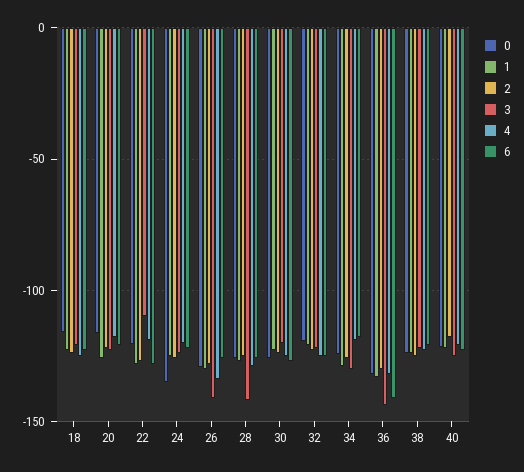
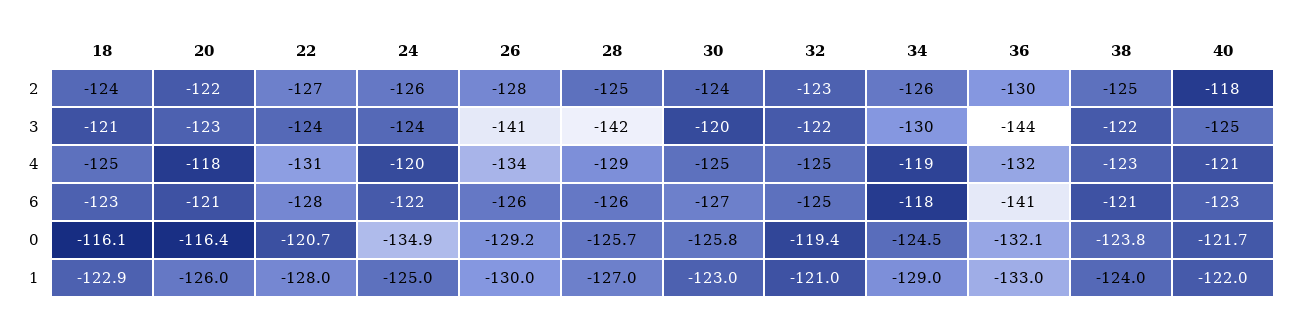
  {
    "0": {
      "18": -116.1,
      "20": -116.4,
      "22": -120.7,
      "24": -134.9,
      "26": -129.2,
      "28": -125.7,
      "30": -125.8,
      "32": -119.4,
      "34": -124.5,
      "36": -132.1,
      "38": -123.8,
      "40": -121.7
    },
    "1": {
      "18": -122.9,
      "20": -126,
      "22": -128,
      "24": -125,
      "26": -130,
      "28": -127,
      "30": -123,
      "32": -121,
      "34": -129,
      "36": -133,
      "38": -124,
      "40": -122
    },
    "2": {
      "18": -124,
      "20": -122,
      "22": -127,
      "24": -126,
      "26": -128,
      "28": -125,
      "30": -124,
      "32": -123,
      "34": -126,
      "36": -130,
      "38": -125,
      "40": -118
    },
    "3": {
      "18": -121,
      "20": -123,
-     "22": -110,
+     "22": -124,
      "24": -124,
      "26": -141,
      "28": -142,
      "30": -120,
      "32": -122,
      "34": -130,
      "36": -144,
      "38": -122,
      "40": -125
    },
    "4": {
      "18": -125,
      "20": -118,
-     "22": -120,
+     "22": -131,
      "24": -120,
      "26": -134,
      "28": -129,
      "30": -125,
      "32": -125,
      "34": -119,
      "36": -132,
      "38": -123,
      "40": -121
    },
    "6": {
      "18": -123,
      "20": -121,
      "22": -128,
      "24": -122,
      "26": -126,
      "28": -126,
      "30": -127,
      "32": -125,
      "34": -118,
      "36": -141,
      "38": -121,
      "40": -123
    }
  }

